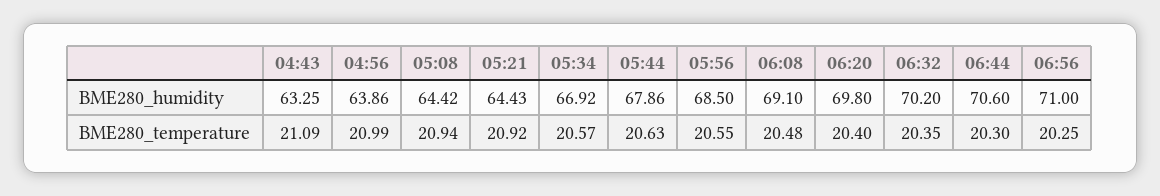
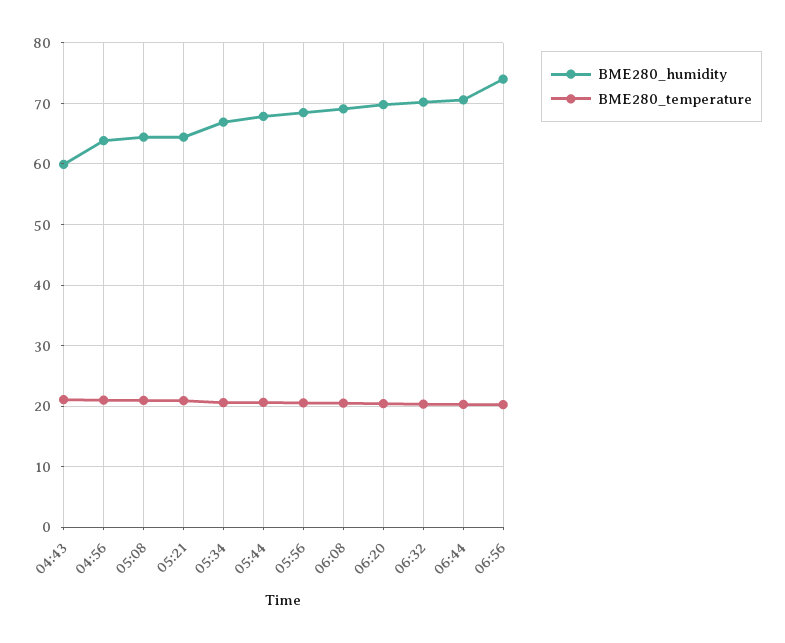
  {
    "BME280_humidity": {
-     "04:43": 63.25,
+     "04:43": 60,
      "04:56": 63.86,
      "05:08": 64.42,
      "05:21": 64.43,
      "05:34": 66.92,
      "05:44": 67.86,
      "05:56": 68.5,
      "06:08": 69.1,
      "06:20": 69.8,
      "06:32": 70.2,
      "06:44": 70.6,
-     "06:56": 71
+     "06:56": 74
    },
    "BME280_temperature": {
      "04:43": 21.09,
      "04:56": 20.99,
      "05:08": 20.94,
      "05:21": 20.92,
      "05:34": 20.57,
      "05:44": 20.63,
      "05:56": 20.55,
      "06:08": 20.48,
      "06:20": 20.4,
      "06:32": 20.35,
      "06:44": 20.3,
      "06:56": 20.25
    }
  }

